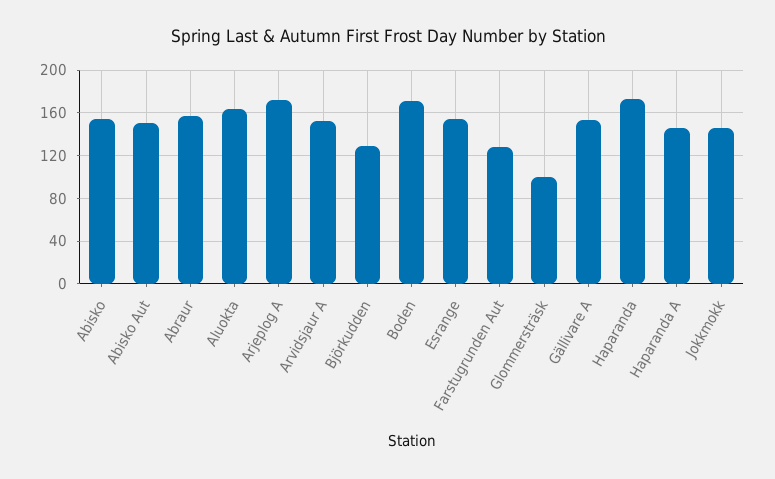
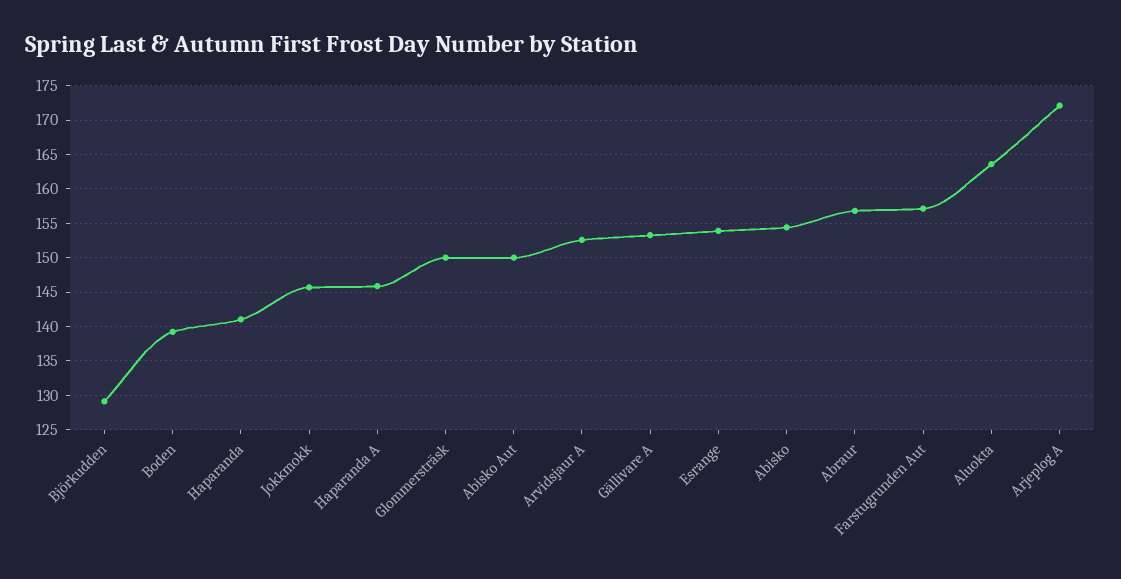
  {
    "Abisko": 154,
    "Abisko Aut": 150,
    "Abraur": 157,
    "Aluokta": 164,
    "Arjeplog A": 172,
    "Arvidsjaur A": 153,
    "Björkudden": 129,
-   "Boden": 170,
+   "Boden": 139,
    "Esrange": 154,
-   "Farstugrunden Aut": 130,
+   "Farstugrunden Aut": 157,
-   "Glommersträsk": 100,
+   "Glommersträsk": 150,
    "Gällivare A": 153,
-   "Haparanda": 170,
+   "Haparanda": 141,
    "Haparanda A": 146,
    "Jokkmokk": 146
  }

